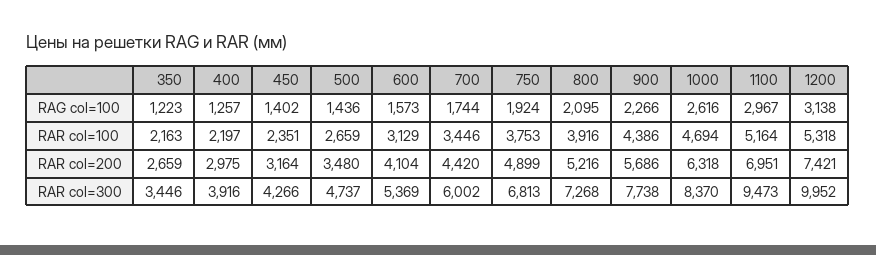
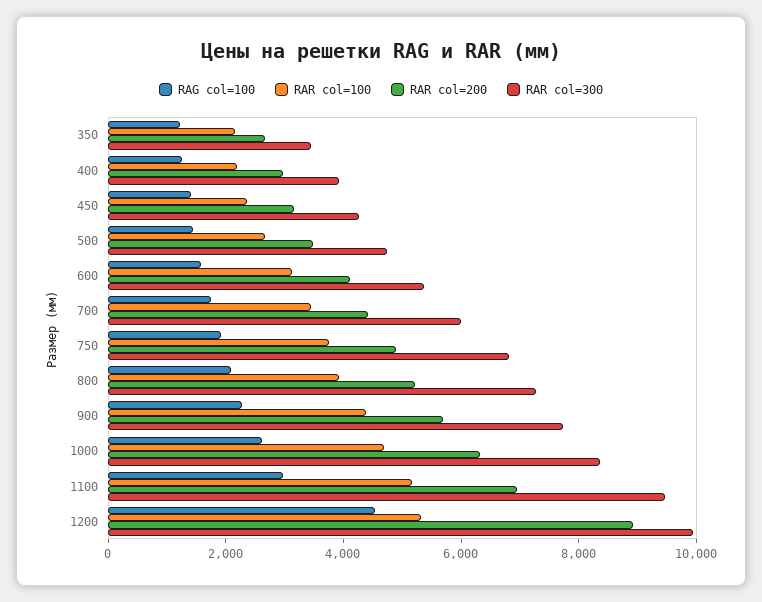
  {
    "RAG col=100": {
      "350": 1223,
      "400": 1257,
      "450": 1402,
      "500": 1436,
      "600": 1573,
      "700": 1744,
      "750": 1924,
      "800": 2095,
      "900": 2266,
      "1000": 2616,
      "1100": 2967,
-     "1200": 3138
+     "1200": 4500
    },
    "RAR col=100": {
      "350": 2163,
      "400": 2197,
      "450": 2351,
      "500": 2659,
      "600": 3129,
      "700": 3446,
      "750": 3753,
      "800": 3916,
      "900": 4386,
      "1000": 4694,
      "1100": 5164,
      "1200": 5318
    },
    "RAR col=200": {
      "350": 2659,
      "400": 2975,
      "450": 3164,
      "500": 3480,
      "600": 4104,
      "700": 4420,
      "750": 4899,
      "800": 5216,
      "900": 5686,
      "1000": 6318,
      "1100": 6951,
-     "1200": 7421
+     "1200": 9000
    },
    "RAR col=300": {
      "350": 3446,
      "400": 3916,
      "450": 4266,
      "500": 4737,
      "600": 5369,
      "700": 6002,
      "750": 6813,
      "800": 7268,
      "900": 7738,
      "1000": 8370,
      "1100": 9473,
      "1200": 9952
    }
  }

